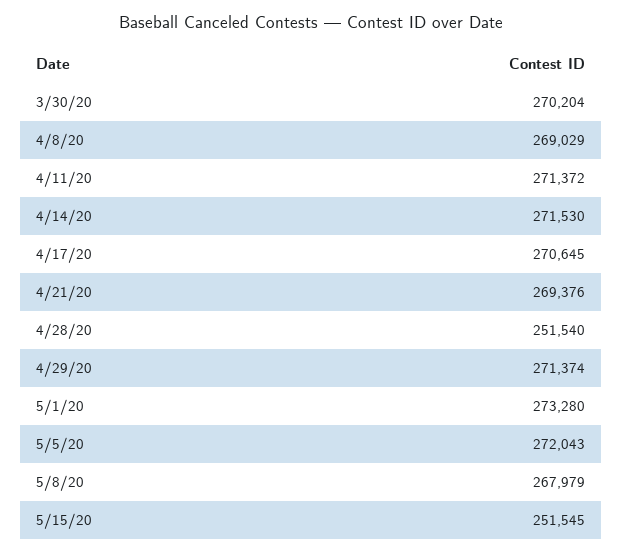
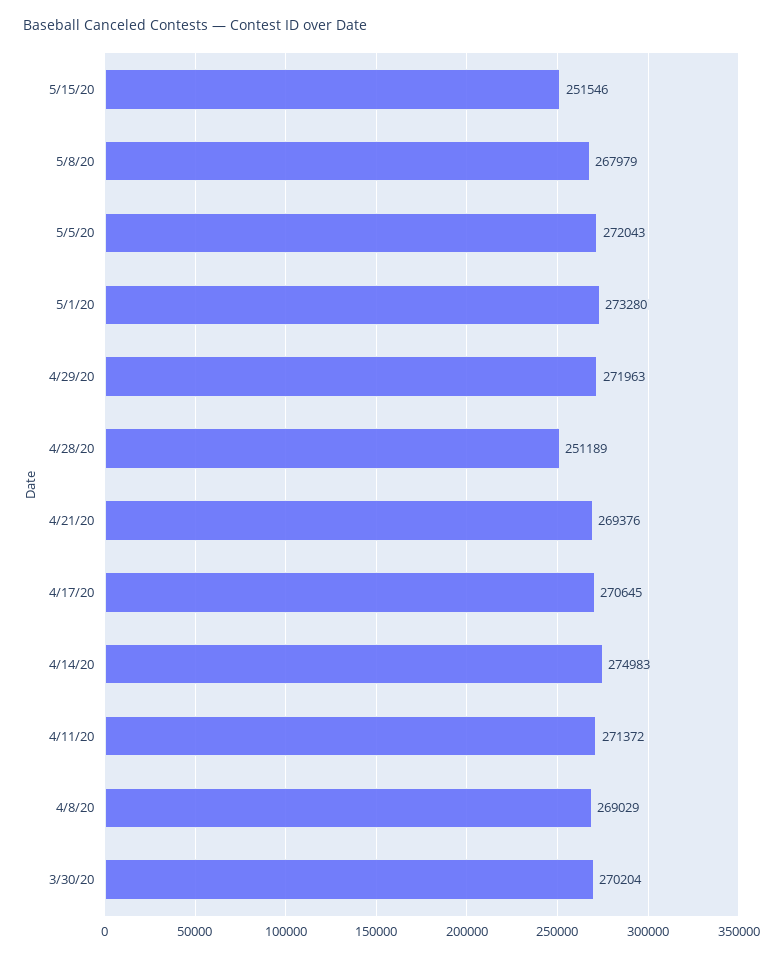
  {
    "3/30/20": 270204,
    "4/8/20": 269029,
    "4/11/20": 271372,
-   "4/14/20": 271530,
+   "4/14/20": 274983,
    "4/17/20": 270645,
    "4/21/20": 269376,
-   "4/28/20": 251540,
+   "4/28/20": 251189,
-   "4/29/20": 271374,
+   "4/29/20": 271963,
    "5/1/20": 273280,
    "5/5/20": 272043,
    "5/8/20": 267979,
-   "5/15/20": 251545
+   "5/15/20": 251546
  }

